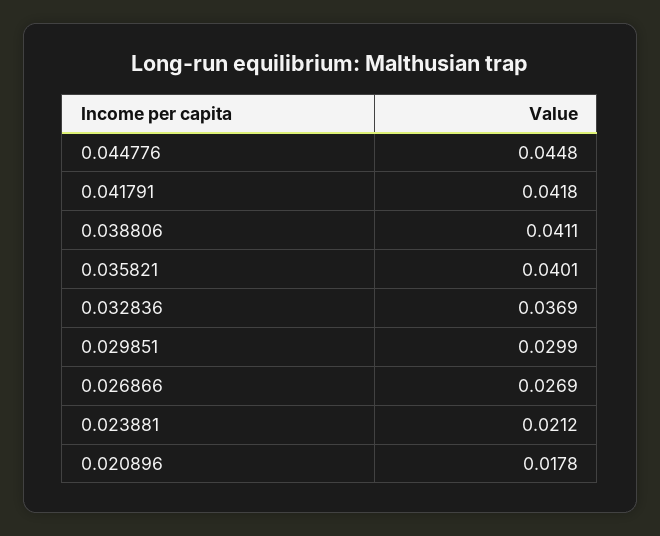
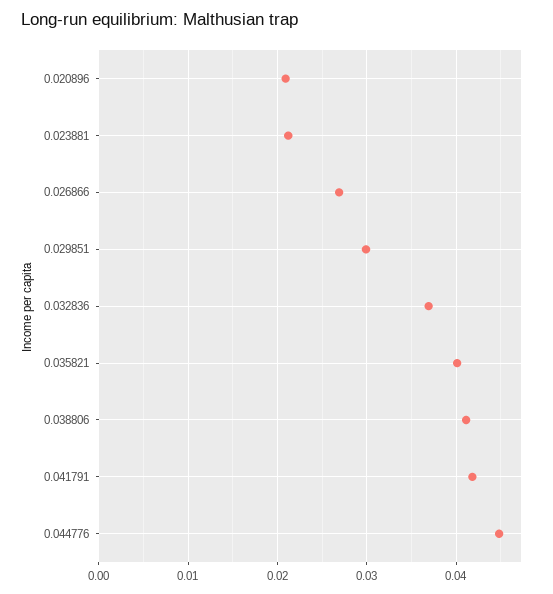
  {
    "0.044776": 0.0448,
    "0.041791": 0.0418,
    "0.038806": 0.0411,
    "0.035821": 0.0401,
    "0.032836": 0.0369,
    "0.029851": 0.0299,
    "0.026866": 0.0269,
    "0.023881": 0.0212,
-   "0.020896": 0.0178
+   "0.020896": 0.021
  }

